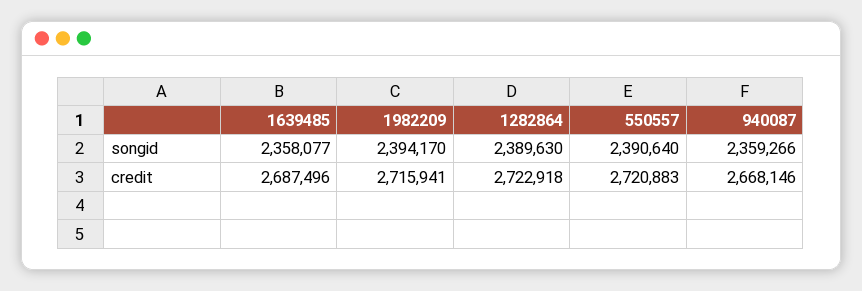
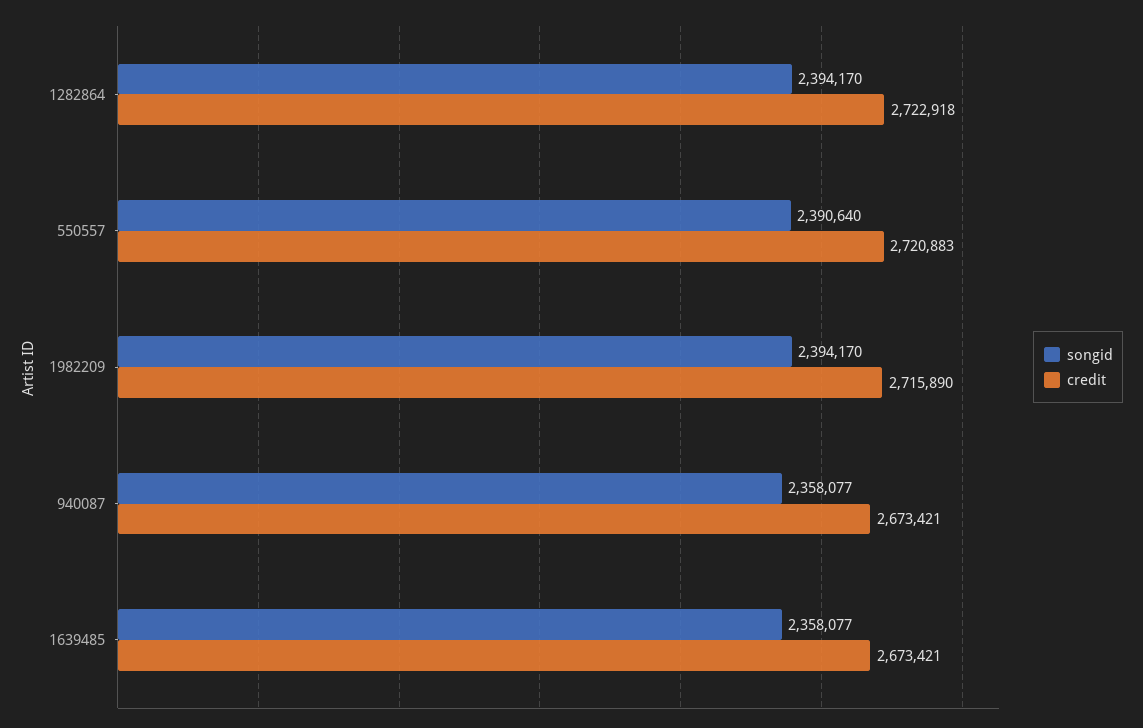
  {
    "songid": {
      "1639485": 2358077,
      "1982209": 2394170,
-     "1282864": 2389630,
+     "1282864": 2394170,
      "550557": 2390640,
-     "940087": 2359266
+     "940087": 2358077
    },
    "credit": {
-     "1639485": 2687496,
+     "1639485": 2673421,
-     "1982209": 2715941,
+     "1982209": 2715890,
      "1282864": 2722918,
      "550557": 2720883,
-     "940087": 2668146
+     "940087": 2673421
    }
  }

